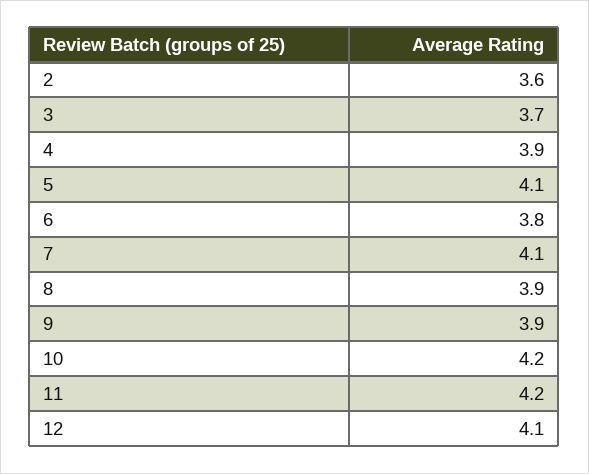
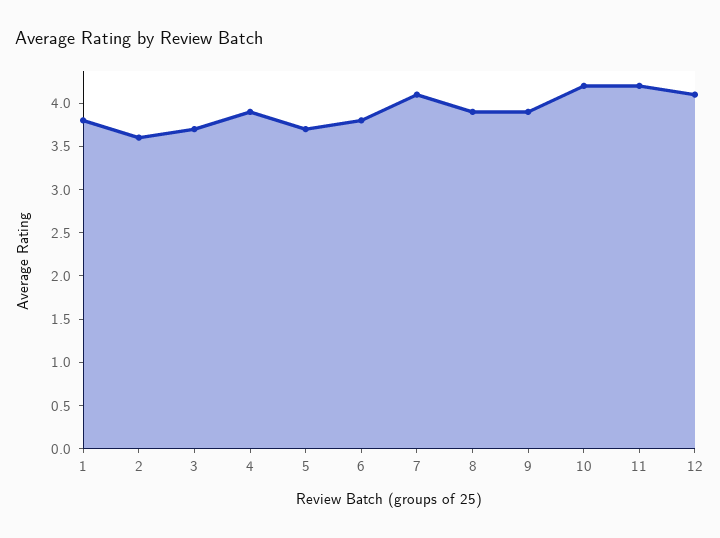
  {
    "2": 3.6,
    "3": 3.7,
    "4": 3.9,
-   "5": 4.1,
+   "5": 3.7,
    "6": 3.8,
    "7": 4.1,
    "8": 3.9,
    "9": 3.9,
    "10": 4.2,
    "11": 4.2,
-   "12": 4.1
+   "12": 4.1,
+   "1": 3.8
  }

